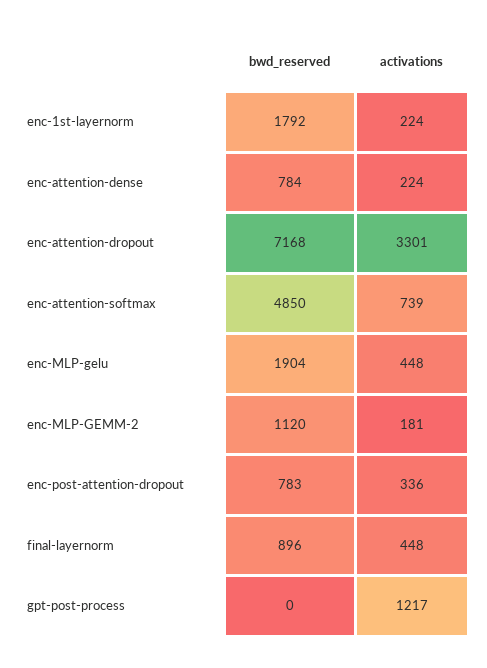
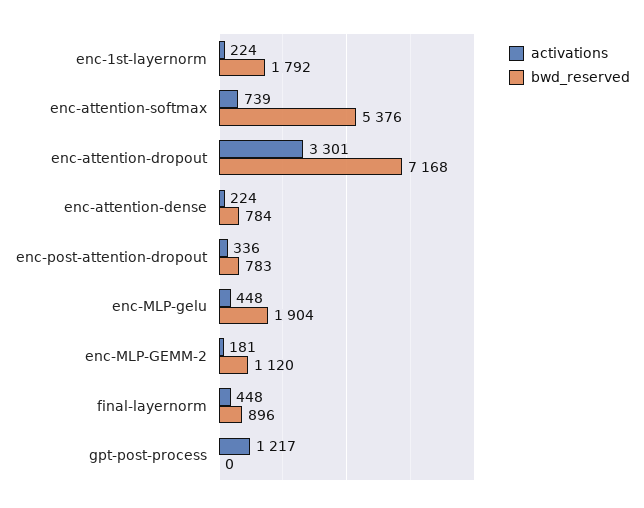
  {
    "bwd_reserved": {
      "enc-1st-layernorm": 1792,
      "enc-attention-dense": 784,
      "enc-attention-dropout": 7168,
-     "enc-attention-softmax": 4850,
+     "enc-attention-softmax": 5376,
      "enc-MLP-gelu": 1904,
      "enc-MLP-GEMM-2": 1120,
      "enc-post-attention-dropout": 783,
      "final-layernorm": 896,
      "gpt-post-process": 0
    },
    "activations": {
      "enc-1st-layernorm": 224,
      "enc-attention-dense": 224,
      "enc-attention-dropout": 3301,
      "enc-attention-softmax": 739,
      "enc-MLP-gelu": 448,
      "enc-MLP-GEMM-2": 181,
      "enc-post-attention-dropout": 336,
      "final-layernorm": 448,
      "gpt-post-process": 1217
    }
  }

